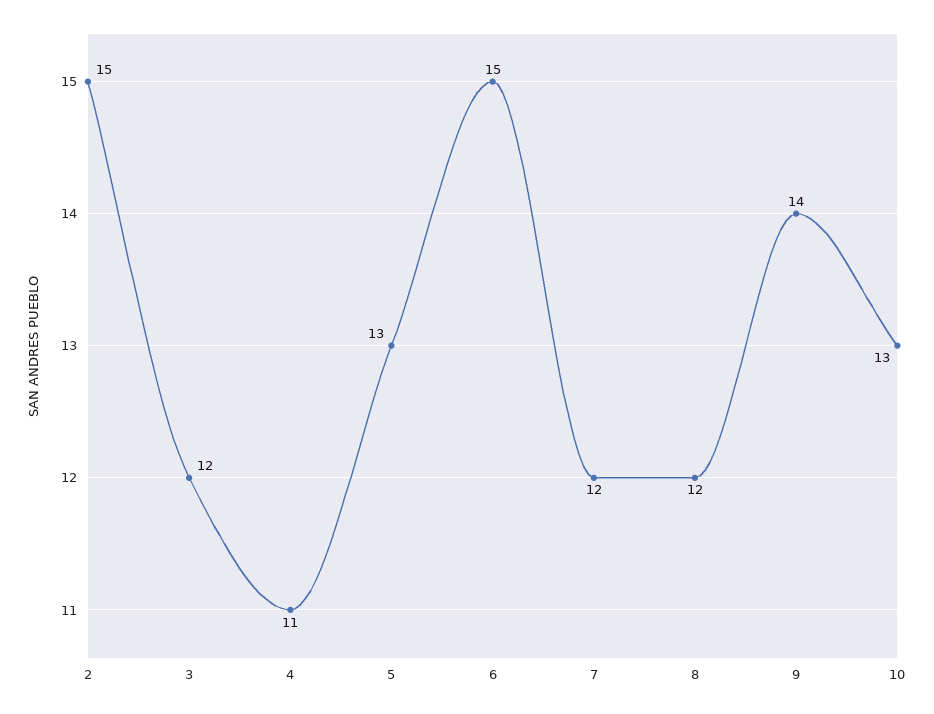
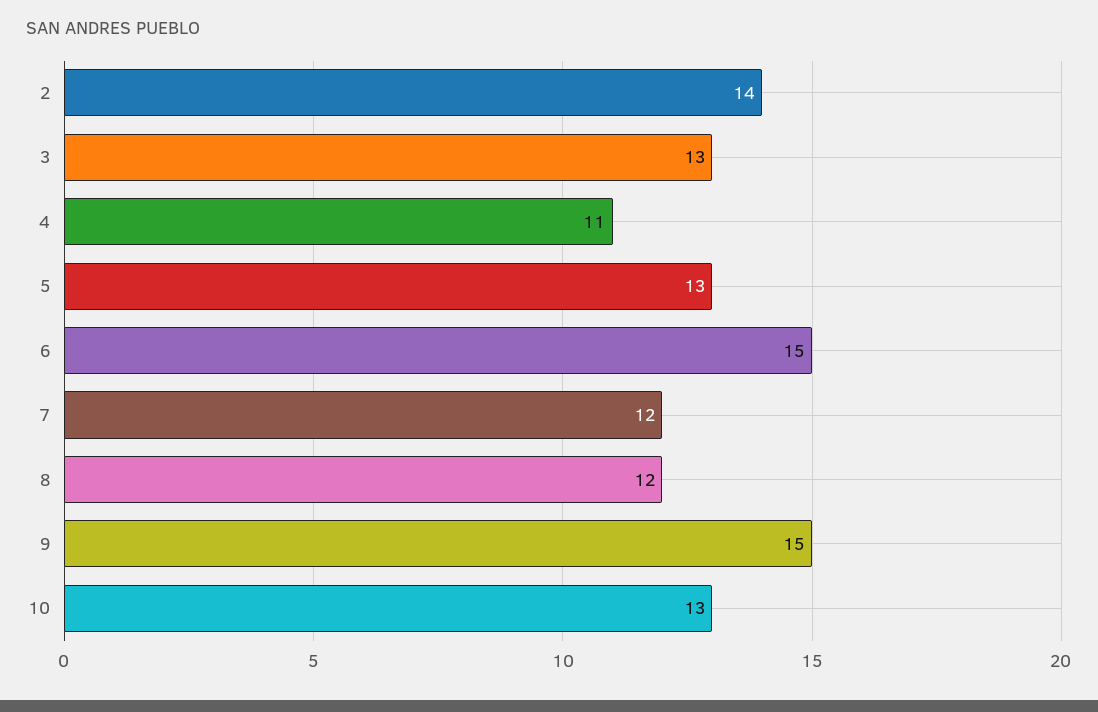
  {
-   "2": 15,
+   "2": 14,
-   "3": 12,
+   "3": 13,
    "4": 11,
    "5": 13,
    "6": 15,
    "7": 12,
    "8": 12,
-   "9": 14,
+   "9": 15,
    "10": 13
  }

